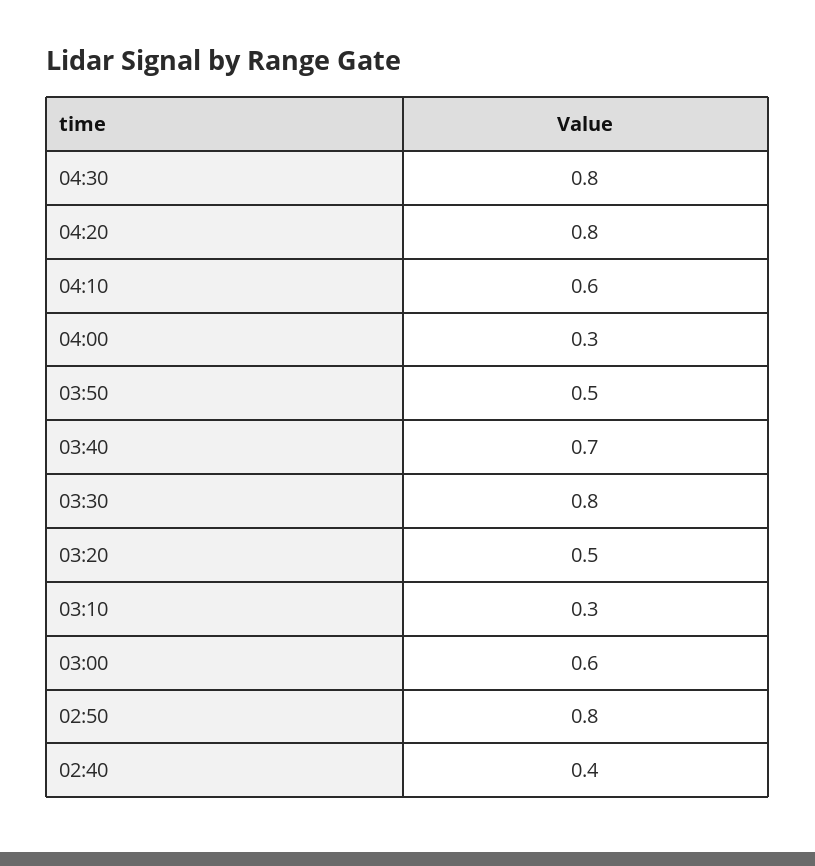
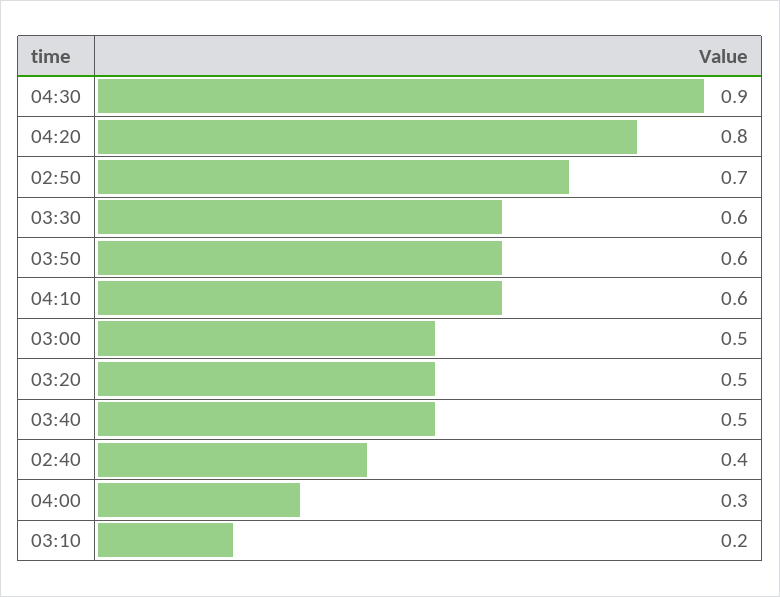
  {
-   "04:30": 0.8,
+   "04:30": 0.9,
    "04:20": 0.8,
    "04:10": 0.6,
    "04:00": 0.3,
-   "03:50": 0.5,
+   "03:50": 0.6,
-   "03:40": 0.7,
+   "03:40": 0.5,
-   "03:30": 0.8,
+   "03:30": 0.6,
    "03:20": 0.5,
-   "03:10": 0.3,
+   "03:10": 0.2,
-   "03:00": 0.6,
+   "03:00": 0.5,
-   "02:50": 0.8,
+   "02:50": 0.7,
    "02:40": 0.4
  }

